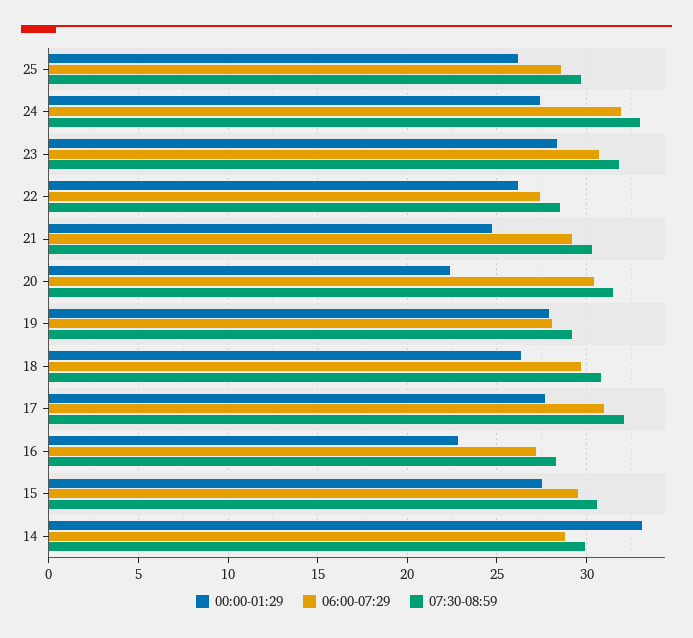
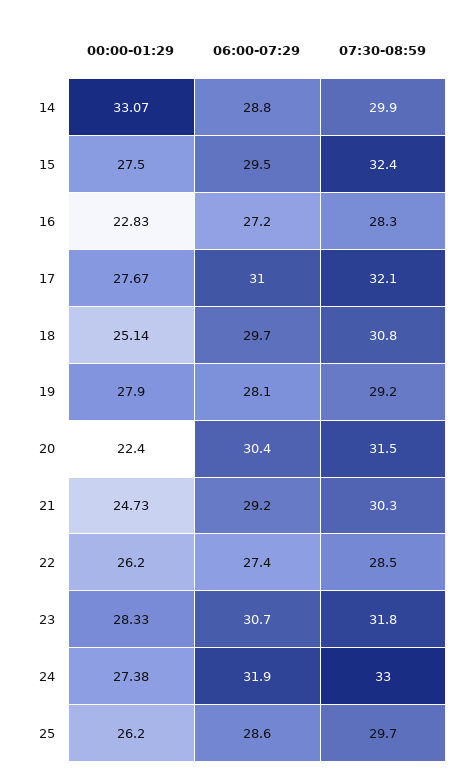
  {
    "00:00-01:29": {
      "25": 26.2,
      "24": 27.38,
      "23": 28.33,
      "22": 26.2,
      "21": 24.73,
      "20": 22.4,
      "19": 27.9,
-     "18": 26.5,
+     "18": 25.14,
      "17": 27.67,
      "16": 22.83,
      "15": 27.5,
      "14": 33.07
    },
    "06:00-07:29": {
      "25": 28.6,
      "24": 31.9,
      "23": 30.7,
      "22": 27.4,
      "21": 29.2,
      "20": 30.4,
      "19": 28.1,
      "18": 29.7,
      "17": 31,
      "16": 27.2,
      "15": 29.5,
      "14": 28.8
    },
    "07:30-08:59": {
      "25": 29.7,
      "24": 33,
      "23": 31.8,
      "22": 28.5,
      "21": 30.3,
      "20": 31.5,
      "19": 29.2,
      "18": 30.8,
      "17": 32.1,
      "16": 28.3,
-     "15": 30.5,
+     "15": 32.4,
      "14": 29.9
    }
  }

